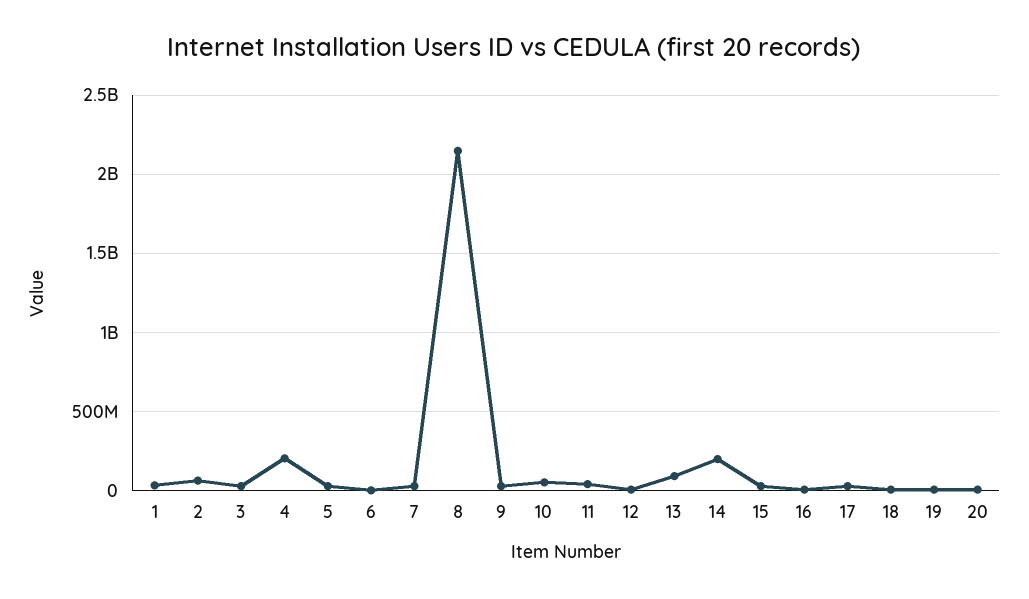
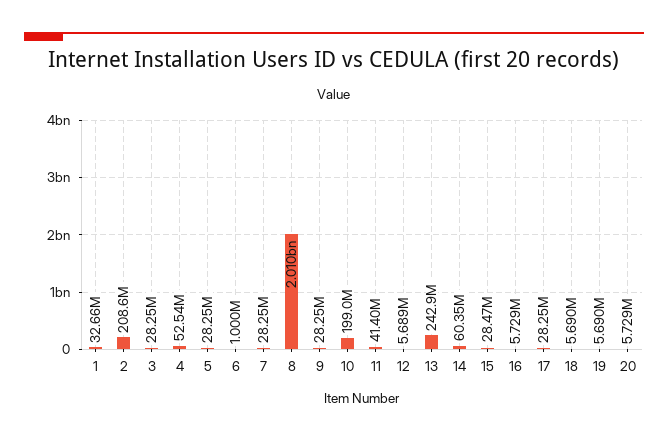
  {
    "1": 32660000,
-   "2": 50000000,
+   "2": 208600000,
    "3": 28250000,
-   "4": 200000000,
+   "4": 52540000,
    "5": 28250000,
    "6": 1000000,
    "7": 28250000,
-   "8": 2150000000,
+   "8": 2010000000,
    "9": 28250000,
-   "10": 50000000,
+   "10": 199000000,
    "11": 41400000,
    "12": 5689000,
-   "13": 100000000,
+   "13": 242900000,
-   "14": 200000000,
+   "14": 60350000,
    "15": 28470000,
    "16": 5729000,
    "17": 28250000,
    "18": 5690000,
    "19": 5690000,
    "20": 5729000
  }

